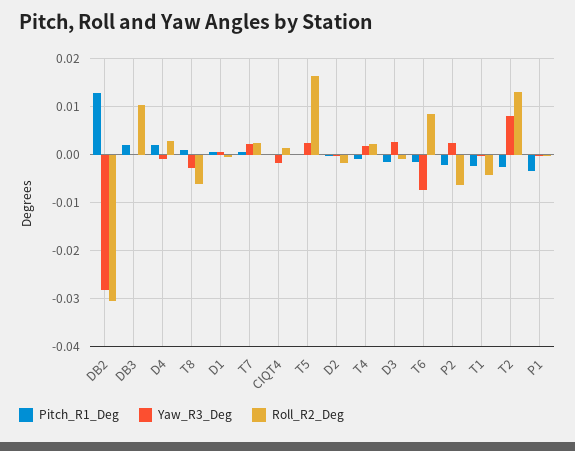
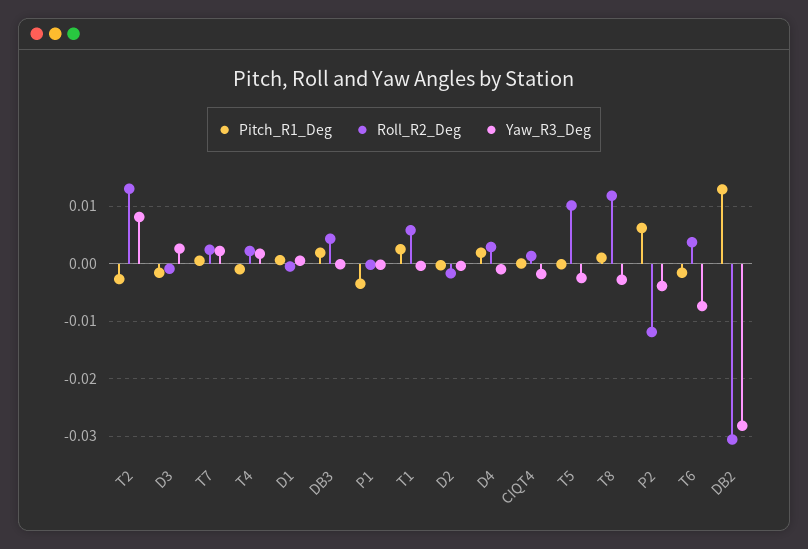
  {
    "Pitch_R1_Deg": {
      "DB2": 0.012,
      "DB3": 0.002,
      "D4": 0.002,
      "T8": 0.002,
      "D1": 0,
      "T7": 0,
      "CIQT4": 0,
      "T5": 0,
      "D2": 0,
      "T4": -0.002,
      "D3": -0.002,
      "T6": -0.002,
-     "P2": -0.002,
+     "P2": 0.006,
-     "T1": -0.002,
+     "T1": 0.002,
      "T2": -0.002,
      "P1": -0.004
    },
    "Yaw_R3_Deg": {
      "DB2": -0.028,
      "DB3": 0,
      "D4": -0.002,
      "T8": -0.002,
      "D1": 0,
      "T7": 0.002,
      "CIQT4": -0.002,
-     "T5": 0.002,
+     "T5": -0.002,
      "D2": 0,
      "T4": 0.002,
      "D3": 0.002,
      "T6": -0.008,
-     "P2": 0.002,
+     "P2": -0.004,
      "T1": 0,
      "T2": 0.008,
      "P1": 0
    },
    "Roll_R2_Deg": {
      "DB2": -0.03,
-     "DB3": 0.01,
+     "DB3": 0.004,
      "D4": 0.002,
-     "T8": -0.006,
+     "T8": 0.012,
      "D1": 0,
      "T7": 0.002,
      "CIQT4": 0.002,
-     "T5": 0.016,
+     "T5": 0.01,
      "D2": -0.002,
      "T4": 0.002,
      "D3": 0,
-     "T6": 0.008,
+     "T6": 0.004,
-     "P2": -0.006,
+     "P2": -0.012,
-     "T1": -0.004,
+     "T1": 0.006,
      "T2": 0.014,
      "P1": 0
    }
  }

